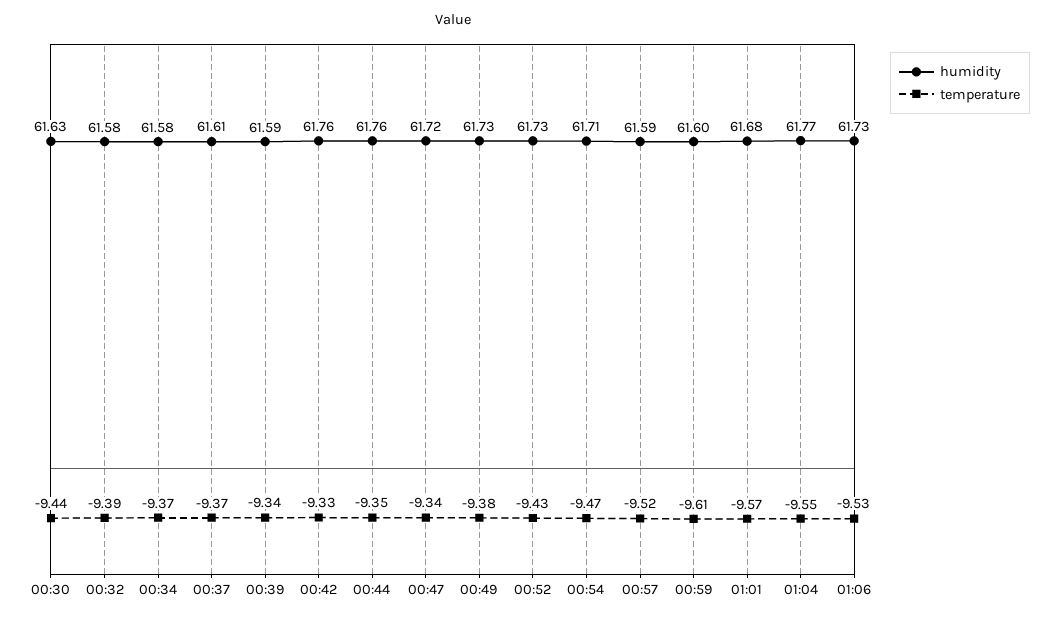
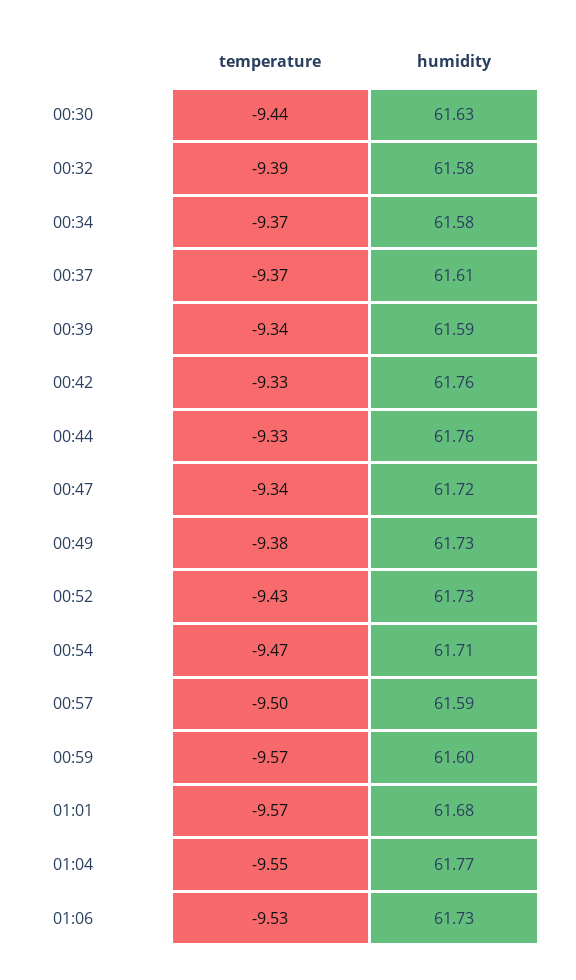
  {
    "humidity": {
      "00:30": 61.63,
      "00:32": 61.58,
      "00:34": 61.58,
      "00:37": 61.61,
      "00:39": 61.59,
      "00:42": 61.76,
      "00:44": 61.76,
      "00:47": 61.72,
      "00:49": 61.73,
      "00:52": 61.73,
      "00:54": 61.71,
      "00:57": 61.59,
      "00:59": 61.6,
      "01:01": 61.68,
      "01:04": 61.77,
      "01:06": 61.73
    },
    "temperature": {
      "00:30": -9.44,
      "00:32": -9.39,
      "00:34": -9.37,
      "00:37": -9.37,
      "00:39": -9.34,
      "00:42": -9.33,
-     "00:44": -9.35,
+     "00:44": -9.33,
      "00:47": -9.34,
      "00:49": -9.38,
      "00:52": -9.43,
      "00:54": -9.47,
-     "00:57": -9.52,
+     "00:57": -9.5,
-     "00:59": -9.61,
+     "00:59": -9.57,
      "01:01": -9.57,
      "01:04": -9.55,
      "01:06": -9.53
    }
  }

